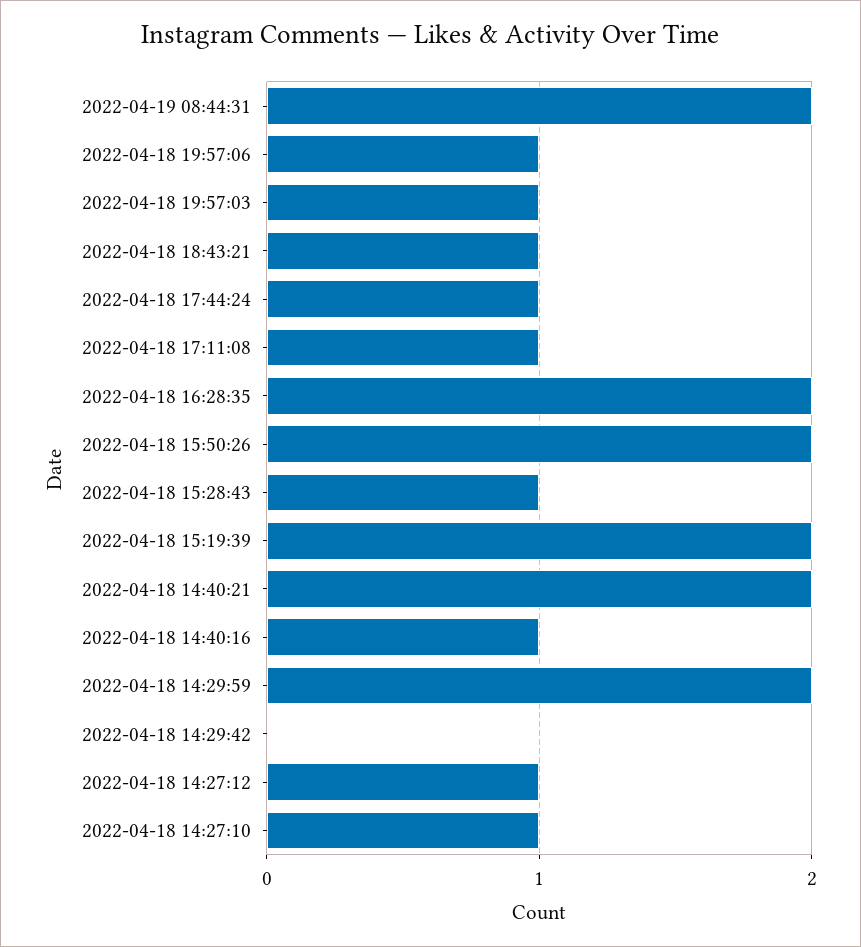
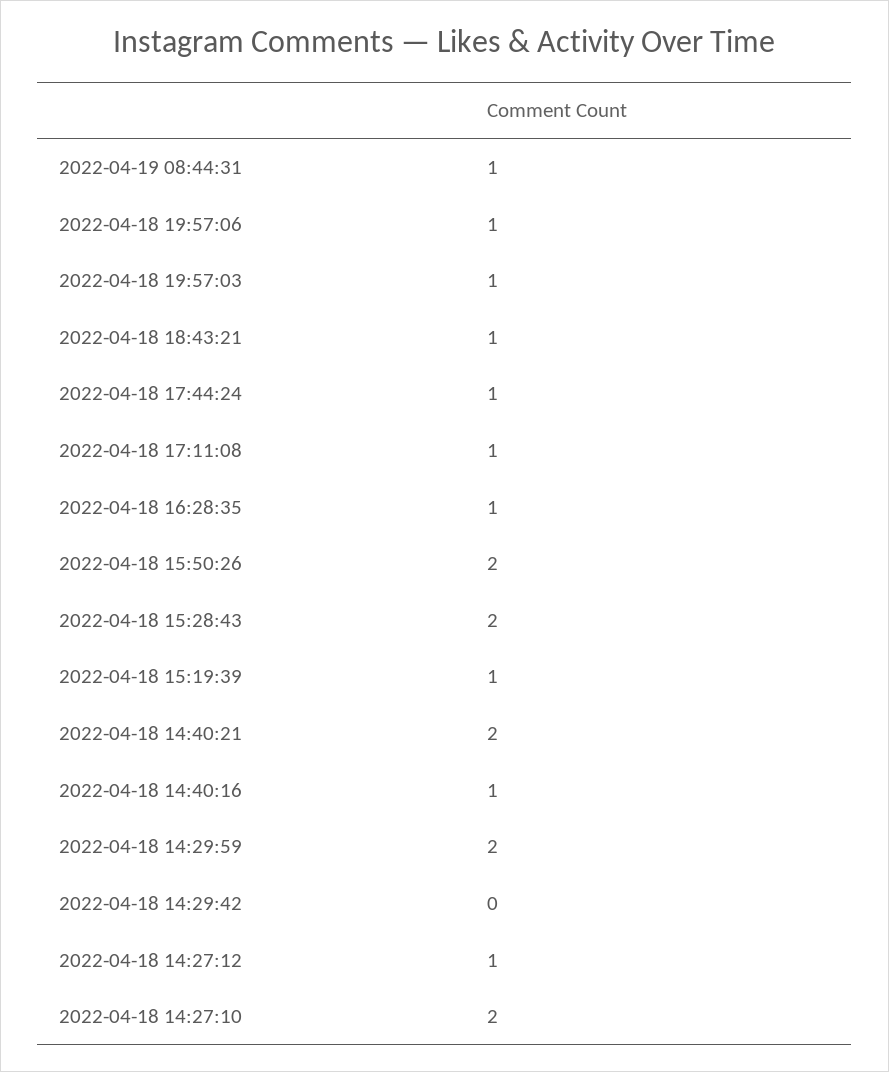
  {
-   "2022-04-19 08:44:31": 2,
+   "2022-04-19 08:44:31": 1,
    "2022-04-18 19:57:06": 1,
    "2022-04-18 19:57:03": 1,
    "2022-04-18 18:43:21": 1,
    "2022-04-18 17:44:24": 1,
    "2022-04-18 17:11:08": 1,
-   "2022-04-18 16:28:35": 2,
+   "2022-04-18 16:28:35": 1,
    "2022-04-18 15:50:26": 2,
-   "2022-04-18 15:28:43": 1,
+   "2022-04-18 15:28:43": 2,
-   "2022-04-18 15:19:39": 2,
+   "2022-04-18 15:19:39": 1,
    "2022-04-18 14:40:21": 2,
    "2022-04-18 14:40:16": 1,
    "2022-04-18 14:29:59": 2,
    "2022-04-18 14:29:42": 0,
    "2022-04-18 14:27:12": 1,
-   "2022-04-18 14:27:10": 1
+   "2022-04-18 14:27:10": 2
  }

